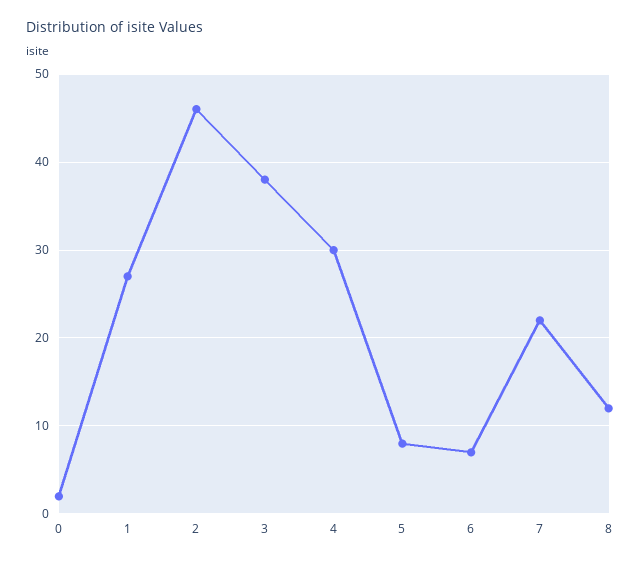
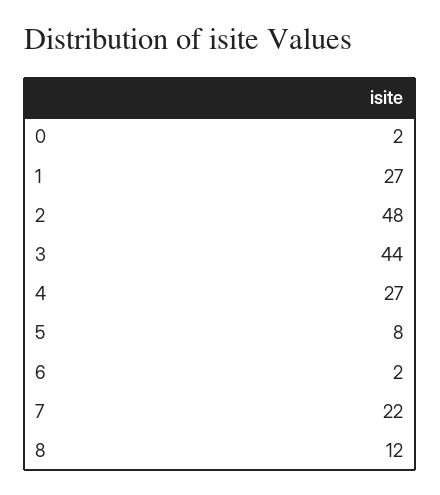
  {
    "0": 2,
    "1": 27,
-   "2": 46,
+   "2": 48,
-   "3": 38,
+   "3": 44,
-   "4": 30,
+   "4": 27,
    "5": 8,
-   "6": 7,
+   "6": 2,
    "7": 22,
    "8": 12
  }

